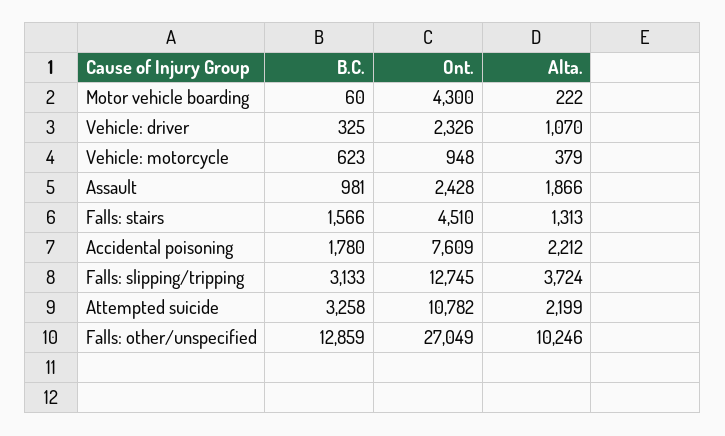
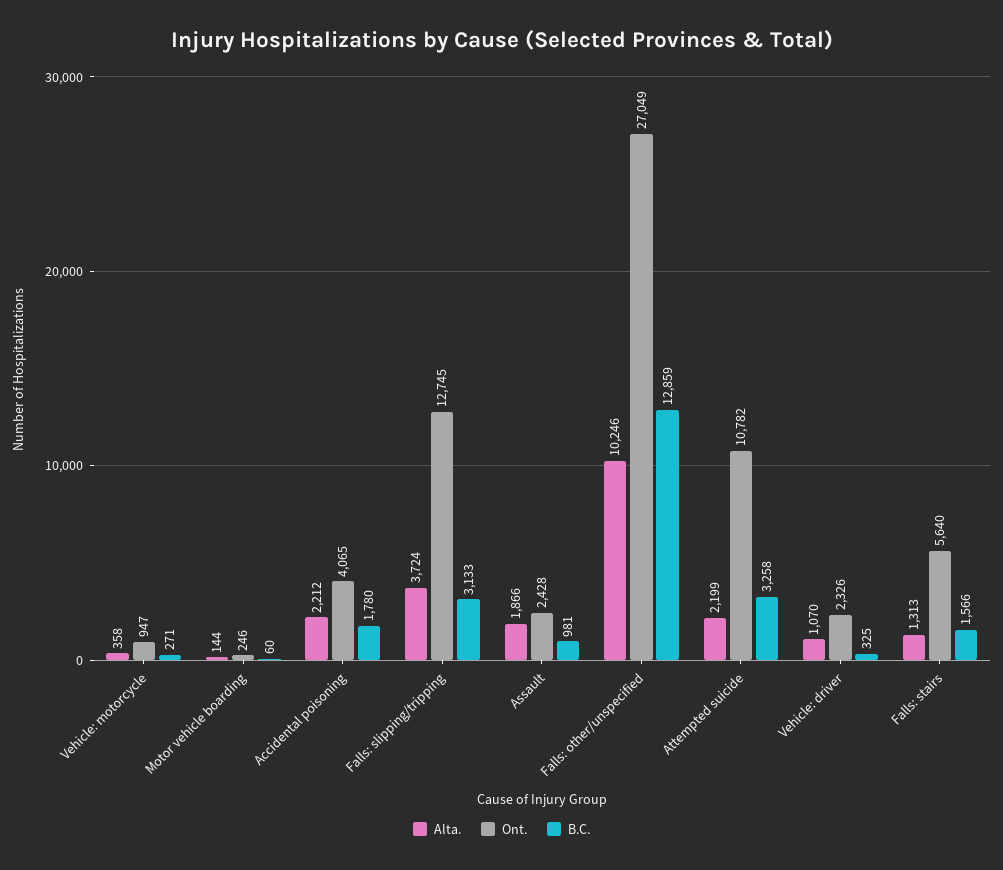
  {
    "B.C.": {
      "Motor vehicle boarding": 60,
      "Vehicle: driver": 325,
-     "Vehicle: motorcycle": 623,
+     "Vehicle: motorcycle": 271,
      "Assault": 981,
      "Falls: stairs": 1566,
      "Accidental poisoning": 1780,
      "Falls: slipping/tripping": 3133,
      "Attempted suicide": 3258,
      "Falls: other/unspecified": 12859
    },
    "Ont.": {
-     "Motor vehicle boarding": 4300,
+     "Motor vehicle boarding": 246,
      "Vehicle: driver": 2326,
-     "Vehicle: motorcycle": 948,
+     "Vehicle: motorcycle": 947,
      "Assault": 2428,
-     "Falls: stairs": 4510,
+     "Falls: stairs": 5640,
-     "Accidental poisoning": 7609,
+     "Accidental poisoning": 4065,
      "Falls: slipping/tripping": 12745,
      "Attempted suicide": 10782,
      "Falls: other/unspecified": 27049
    },
    "Alta.": {
-     "Motor vehicle boarding": 222,
+     "Motor vehicle boarding": 144,
      "Vehicle: driver": 1070,
-     "Vehicle: motorcycle": 379,
+     "Vehicle: motorcycle": 358,
      "Assault": 1866,
      "Falls: stairs": 1313,
      "Accidental poisoning": 2212,
      "Falls: slipping/tripping": 3724,
      "Attempted suicide": 2199,
      "Falls: other/unspecified": 10246
    }
  }

